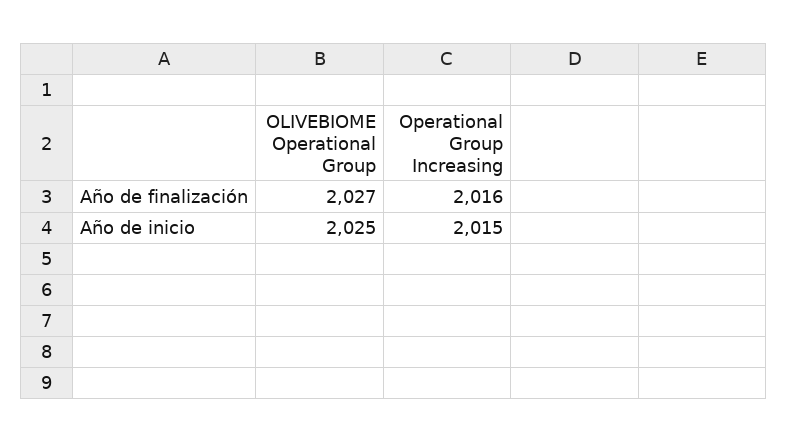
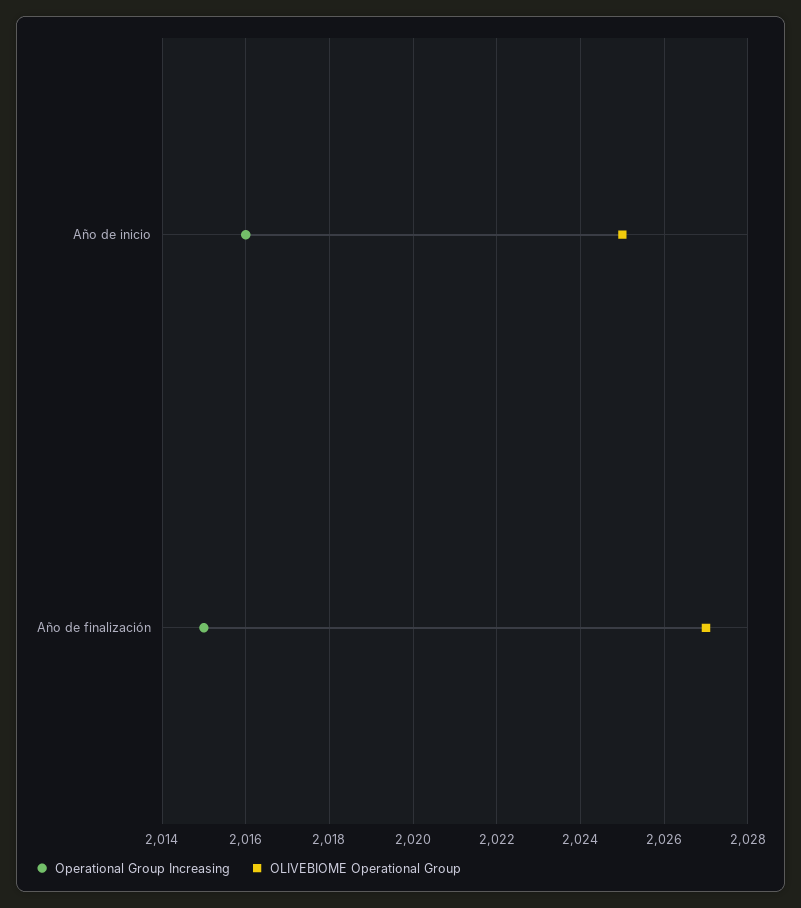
  {
    "OLIVEBIOME Operational Group": {
      "Año de finalización": 2027,
      "Año de inicio": 2025
    },
    "Operational Group Increasing": {
-     "Año de finalización": 2016,
+     "Año de finalización": 2015,
-     "Año de inicio": 2015
+     "Año de inicio": 2016
    }
  }

